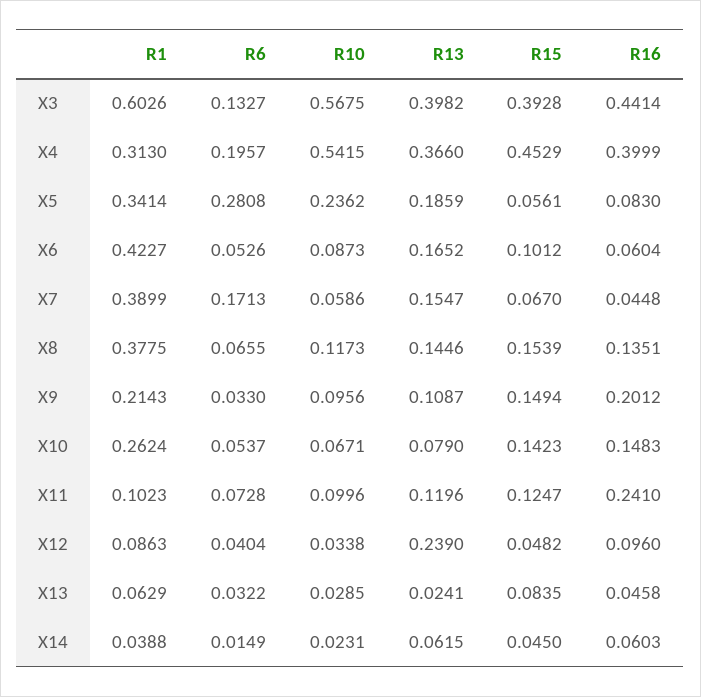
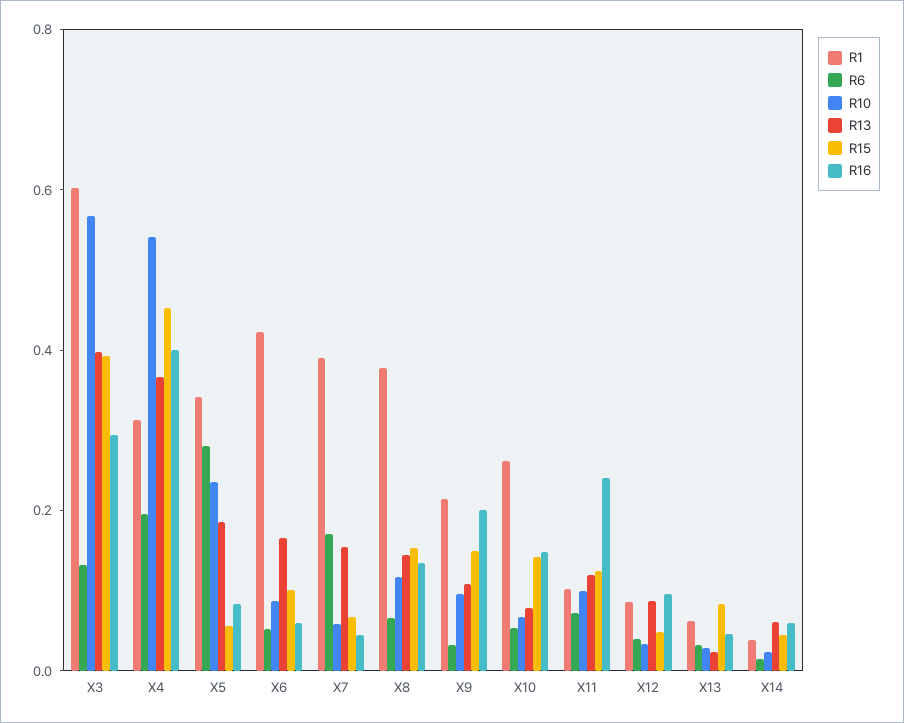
  {
    "R1": {
      "X3": 0.6026,
      "X4": 0.313,
      "X5": 0.3414,
      "X6": 0.4227,
      "X7": 0.3899,
      "X8": 0.3775,
      "X9": 0.2143,
      "X10": 0.2624,
      "X11": 0.1023,
      "X12": 0.0863,
      "X13": 0.0629,
      "X14": 0.0388
    },
    "R6": {
      "X3": 0.1327,
      "X4": 0.1957,
      "X5": 0.2808,
      "X6": 0.0526,
      "X7": 0.1713,
      "X8": 0.0655,
      "X9": 0.033,
      "X10": 0.0537,
      "X11": 0.0728,
      "X12": 0.0404,
      "X13": 0.0322,
      "X14": 0.0149
    },
    "R10": {
      "X3": 0.5675,
      "X4": 0.5415,
      "X5": 0.2362,
      "X6": 0.0873,
      "X7": 0.0586,
      "X8": 0.1173,
      "X9": 0.0956,
      "X10": 0.0671,
      "X11": 0.0996,
      "X12": 0.0338,
      "X13": 0.0285,
      "X14": 0.0231
    },
    "R13": {
      "X3": 0.3982,
      "X4": 0.366,
      "X5": 0.1859,
      "X6": 0.1652,
      "X7": 0.1547,
      "X8": 0.1446,
      "X9": 0.1087,
      "X10": 0.079,
      "X11": 0.1196,
-     "X12": 0.239,
+     "X12": 0.1,
      "X13": 0.0241,
      "X14": 0.0615
    },
    "R15": {
      "X3": 0.3928,
      "X4": 0.4529,
      "X5": 0.0561,
      "X6": 0.1012,
      "X7": 0.067,
      "X8": 0.1539,
      "X9": 0.1494,
      "X10": 0.1423,
      "X11": 0.1247,
      "X12": 0.0482,
      "X13": 0.0835,
      "X14": 0.045
    },
    "R16": {
-     "X3": 0.4414,
+     "X3": 0.3,
      "X4": 0.3999,
      "X5": 0.083,
      "X6": 0.0604,
      "X7": 0.0448,
      "X8": 0.1351,
      "X9": 0.2012,
      "X10": 0.1483,
      "X11": 0.241,
      "X12": 0.096,
      "X13": 0.0458,
      "X14": 0.0603
    }
  }

